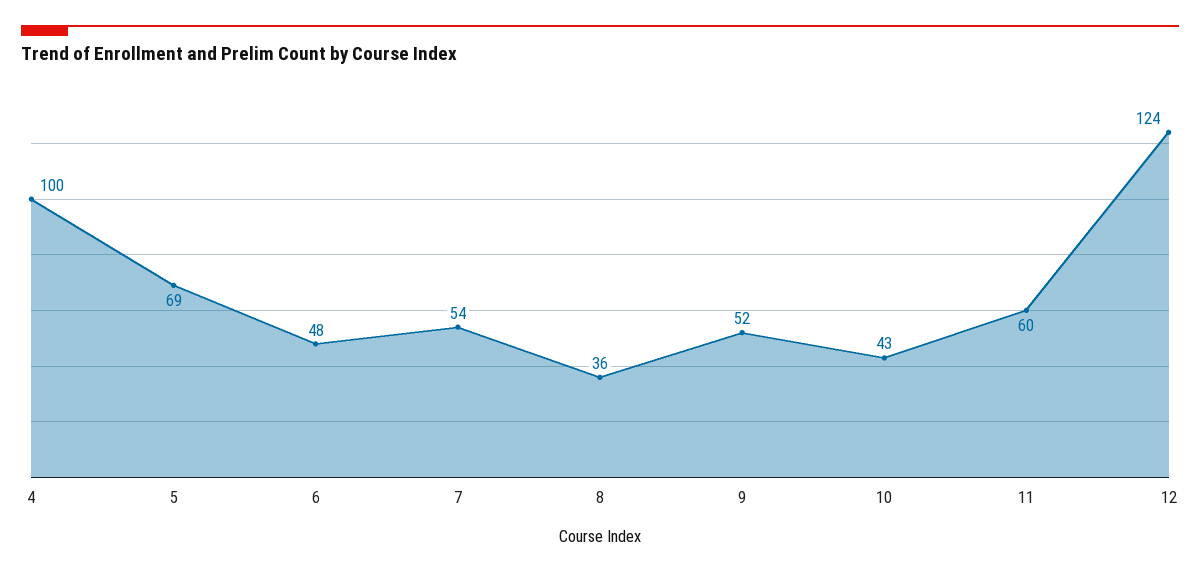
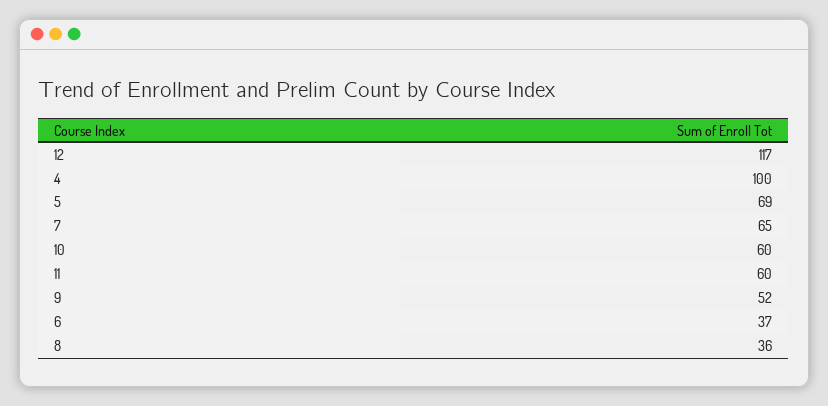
  {
    "4": 100,
    "5": 69,
-   "6": 48,
+   "6": 37,
-   "7": 54,
+   "7": 65,
    "8": 36,
    "9": 52,
-   "10": 43,
+   "10": 60,
    "11": 60,
-   "12": 124
+   "12": 117
  }

